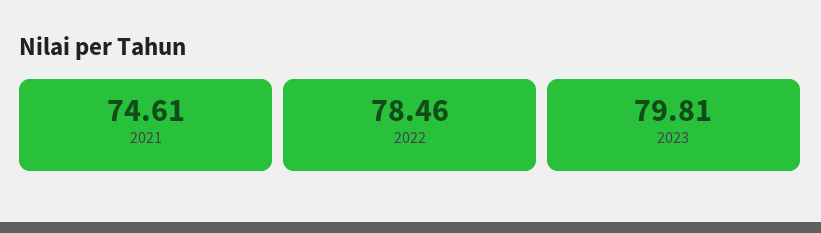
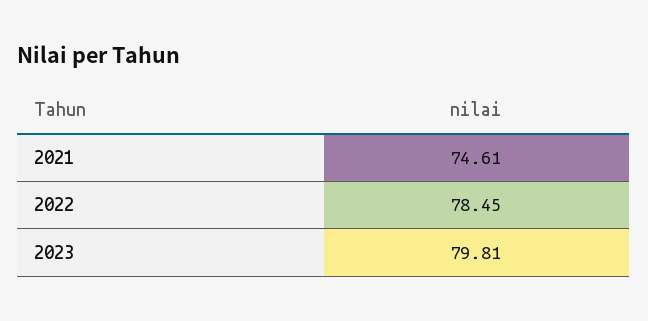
  {
    "2021": 74.61,
-   "2022": 78.46,
+   "2022": 78.45,
    "2023": 79.81
  }

